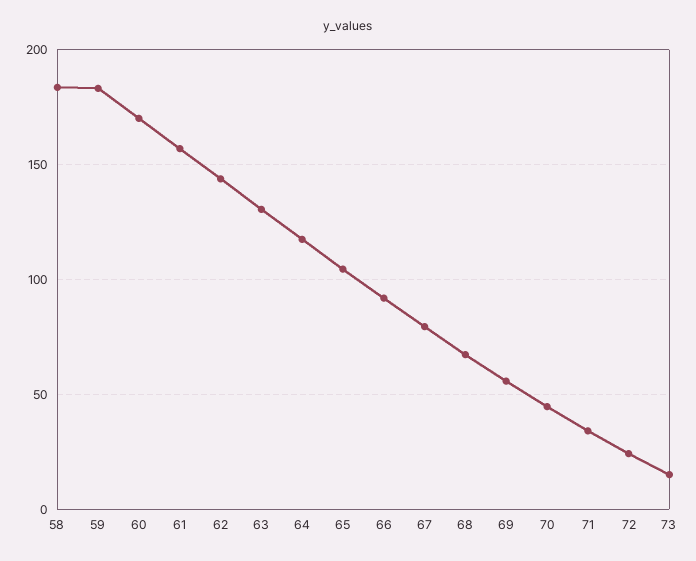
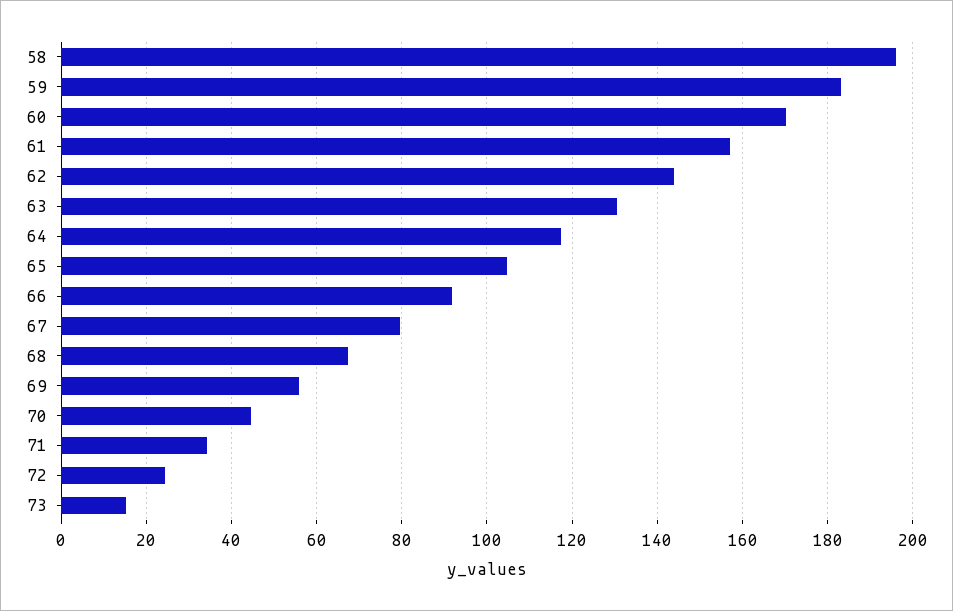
  {
-   "58": 185,
+   "58": 196,
    "59": 184,
    "60": 170,
    "61": 158,
    "62": 144,
    "63": 130,
    "64": 118,
    "65": 104,
    "66": 92,
    "67": 80,
    "68": 68,
    "69": 56,
    "70": 44,
    "71": 34,
    "72": 24,
    "73": 16
  }

